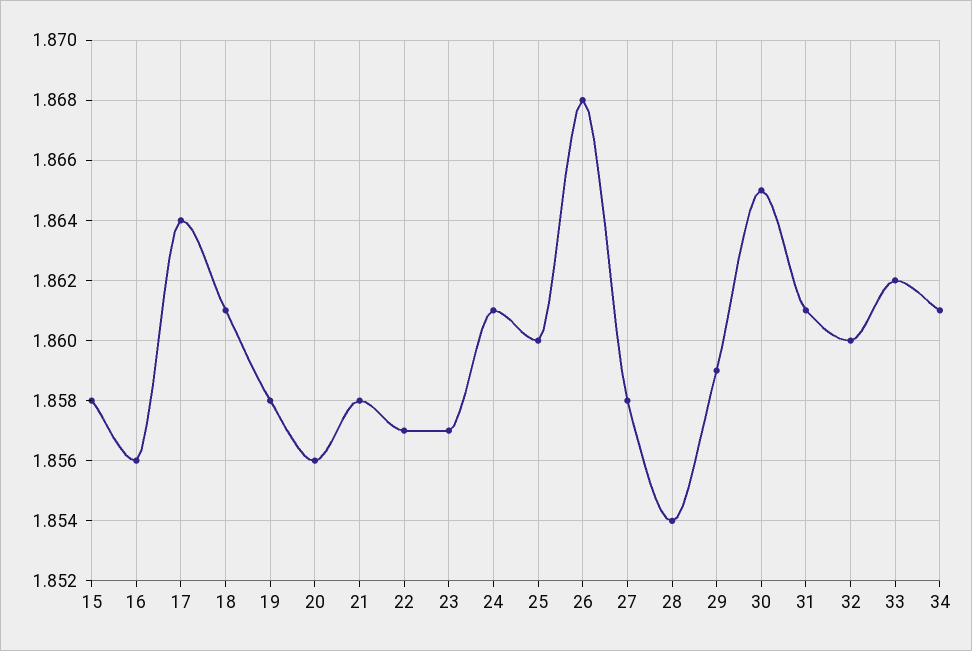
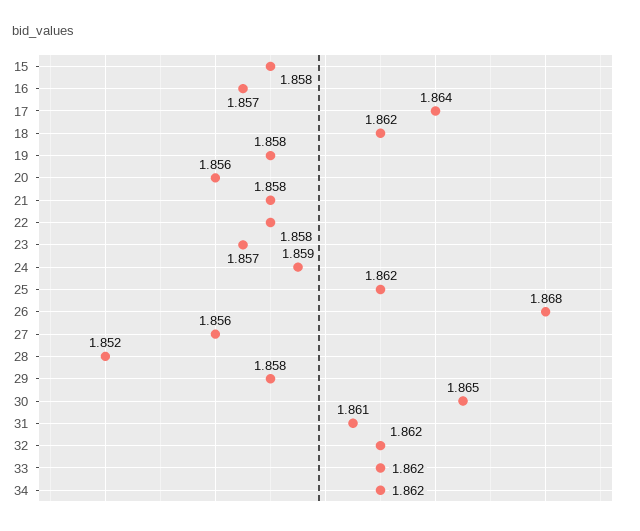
  {
    "15": 1.858,
-   "16": 1.856,
+   "16": 1.857,
    "17": 1.864,
-   "18": 1.861,
+   "18": 1.862,
    "19": 1.858,
    "20": 1.856,
    "21": 1.858,
-   "22": 1.857,
+   "22": 1.858,
    "23": 1.857,
-   "24": 1.861,
+   "24": 1.859,
-   "25": 1.86,
+   "25": 1.862,
    "26": 1.868,
-   "27": 1.858,
+   "27": 1.856,
-   "28": 1.854,
+   "28": 1.852,
-   "29": 1.859,
+   "29": 1.858,
    "30": 1.865,
    "31": 1.861,
-   "32": 1.86,
+   "32": 1.862,
    "33": 1.862,
-   "34": 1.861
+   "34": 1.862
  }

